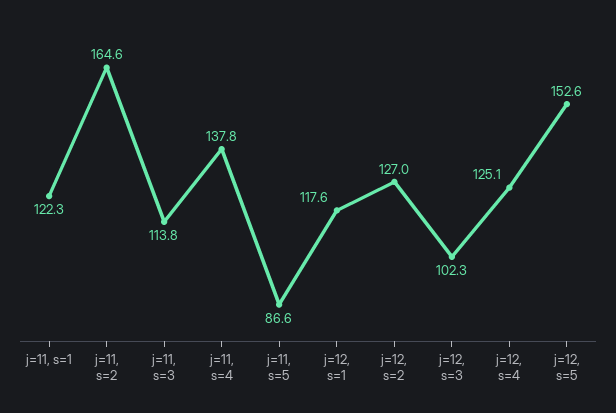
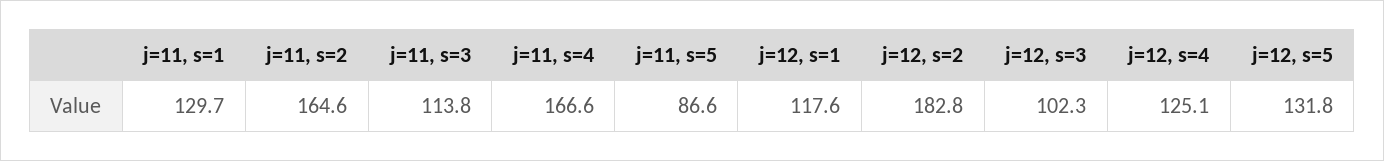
  {
-   "j=11, s=1": 122.3,
+   "j=11, s=1": 129.7,
    "j=11, s=2": 164.6,
    "j=11, s=3": 113.8,
-   "j=11, s=4": 137.8,
+   "j=11, s=4": 166.6,
    "j=11, s=5": 86.6,
    "j=12, s=1": 117.6,
-   "j=12, s=2": 127,
+   "j=12, s=2": 182.8,
    "j=12, s=3": 102.3,
    "j=12, s=4": 125.1,
-   "j=12, s=5": 152.6
+   "j=12, s=5": 131.8
  }

